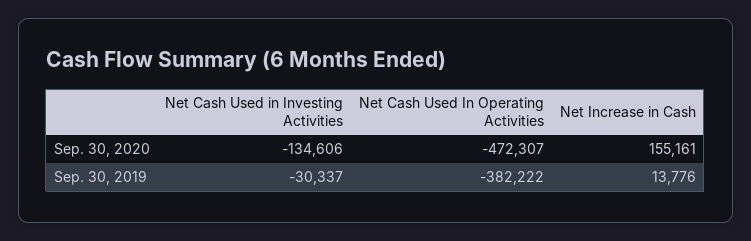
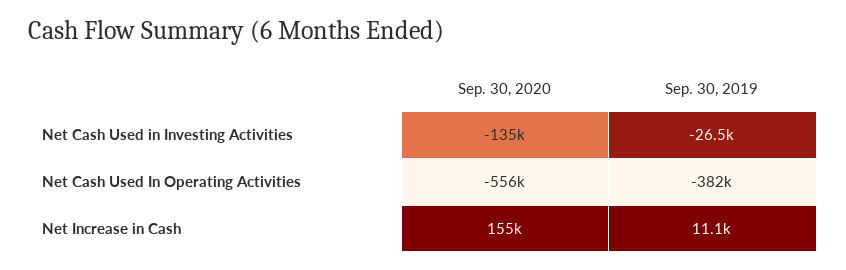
  {
    "Net Cash Used in Investing Activities": {
      "Sep. 30, 2020": -134606,
-     "Sep. 30, 2019": -30337
+     "Sep. 30, 2019": -26500
    },
    "Net Cash Used In Operating Activities": {
-     "Sep. 30, 2020": -472307,
+     "Sep. 30, 2020": -556000,
      "Sep. 30, 2019": -382222
    },
    "Net Increase in Cash": {
      "Sep. 30, 2020": 155161,
-     "Sep. 30, 2019": 13776
+     "Sep. 30, 2019": 11100
    }
  }

